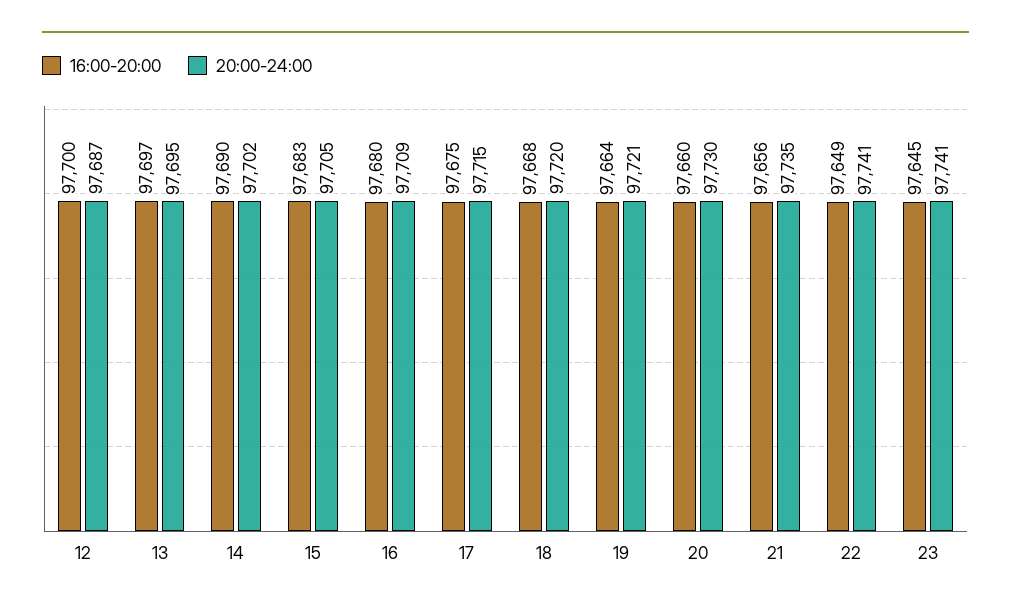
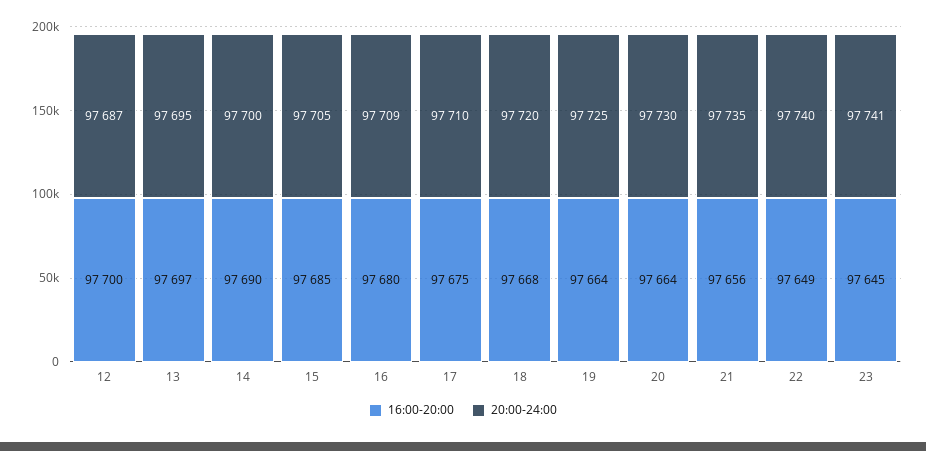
  {
    "16:00-20:00": {
      "12": 97700,
      "13": 97697,
      "14": 97690,
-     "15": 97683,
+     "15": 97685,
      "16": 97680,
      "17": 97675,
      "18": 97668,
      "19": 97664,
-     "20": 97660,
+     "20": 97664,
      "21": 97656,
      "22": 97649,
      "23": 97645
    },
    "20:00-24:00": {
      "12": 97687,
      "13": 97695,
-     "14": 97702,
+     "14": 97700,
      "15": 97705,
      "16": 97709,
-     "17": 97715,
+     "17": 97710,
      "18": 97720,
-     "19": 97721,
+     "19": 97725,
      "20": 97730,
      "21": 97735,
-     "22": 97741,
+     "22": 97740,
      "23": 97741
    }
  }

